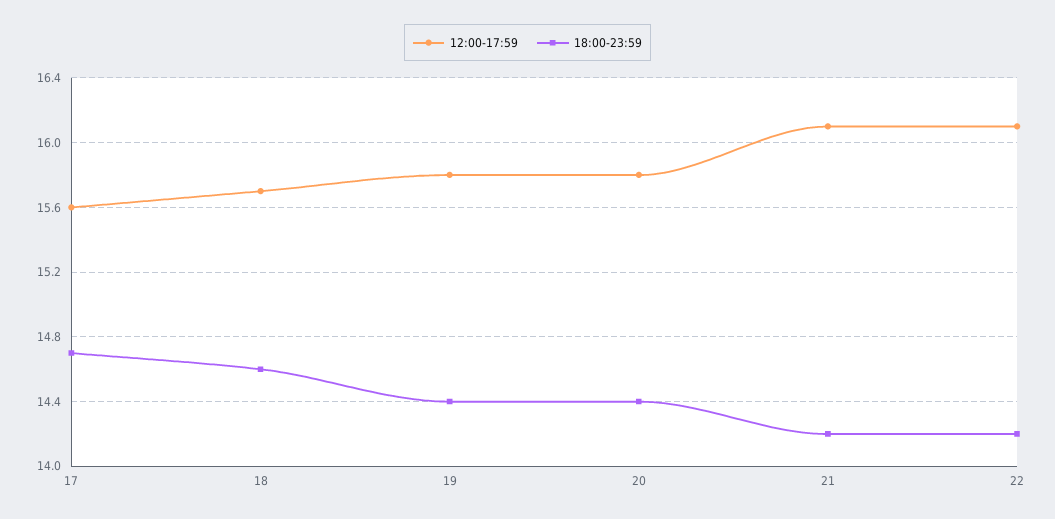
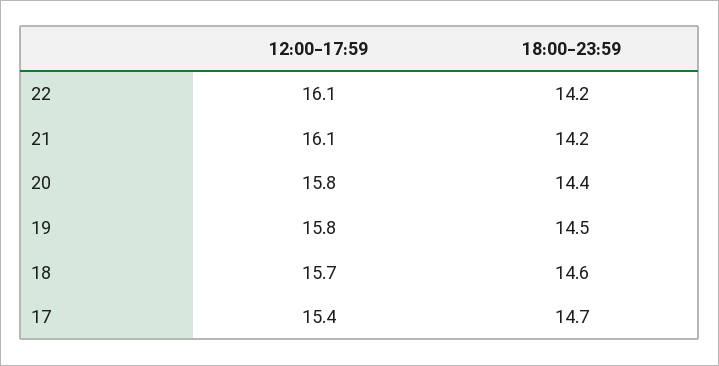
  {
    "12:00-17:59": {
-     "17": 15.6,
+     "17": 15.4,
      "18": 15.7,
      "19": 15.8,
      "20": 15.8,
      "21": 16.1,
      "22": 16.1
    },
    "18:00-23:59": {
      "17": 14.7,
      "18": 14.6,
-     "19": 14.4,
+     "19": 14.5,
      "20": 14.4,
      "21": 14.2,
      "22": 14.2
    }
  }

